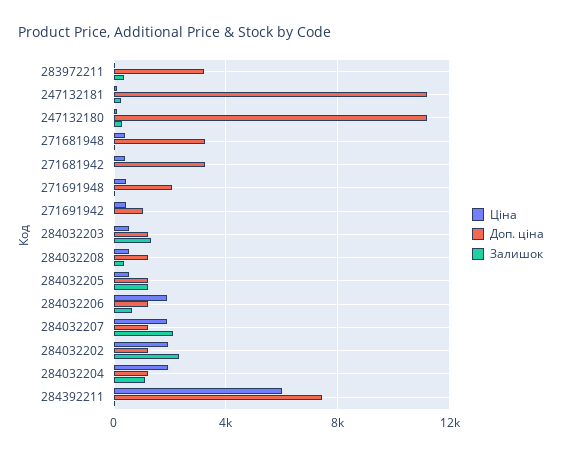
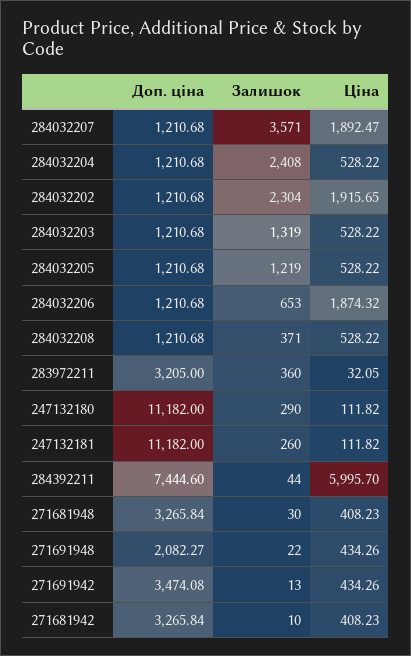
  {
    "Ціна": {
      "283972211": 32.05,
      "247132181": 111.82,
      "247132180": 111.82,
      "271681948": 408.23,
      "271681942": 408.23,
      "271691948": 434.26,
      "271691942": 434.26,
      "284032203": 528.22,
      "284032208": 528.22,
      "284032205": 528.22,
      "284032206": 1874.32,
      "284032207": 1892.47,
      "284032202": 1915.65,
-     "284032204": 2000,
+     "284032204": 528.22,
      "284392211": 5995.7
    },
    "Доп. ціна": {
      "283972211": 3205,
      "247132181": 11182,
      "247132180": 11182,
      "271681948": 3265.84,
      "271681942": 3265.84,
      "271691948": 2082.27,
-     "271691942": 1000,
+     "271691942": 3474.08,
      "284032203": 1210.68,
      "284032208": 1210.68,
      "284032205": 1210.68,
      "284032206": 1210.68,
      "284032207": 1210.68,
      "284032202": 1210.68,
      "284032204": 1210.68,
      "284392211": 7444.6
    },
    "Залишок": {
      "283972211": 360,
      "247132181": 260,
      "247132180": 290,
      "271681948": 30,
      "271681942": 10,
      "271691948": 22,
      "271691942": 13,
      "284032203": 1319,
      "284032208": 371,
      "284032205": 1219,
      "284032206": 653,
-     "284032207": 2000,
+     "284032207": 3571,
      "284032202": 2304,
-     "284032204": 1000,
+     "284032204": 2408,
      "284392211": 44
    }
  }

